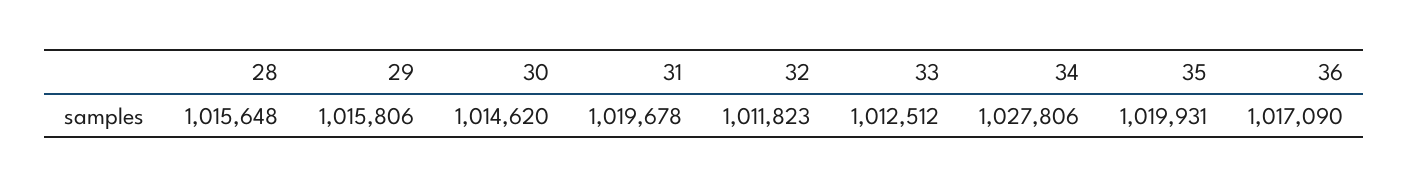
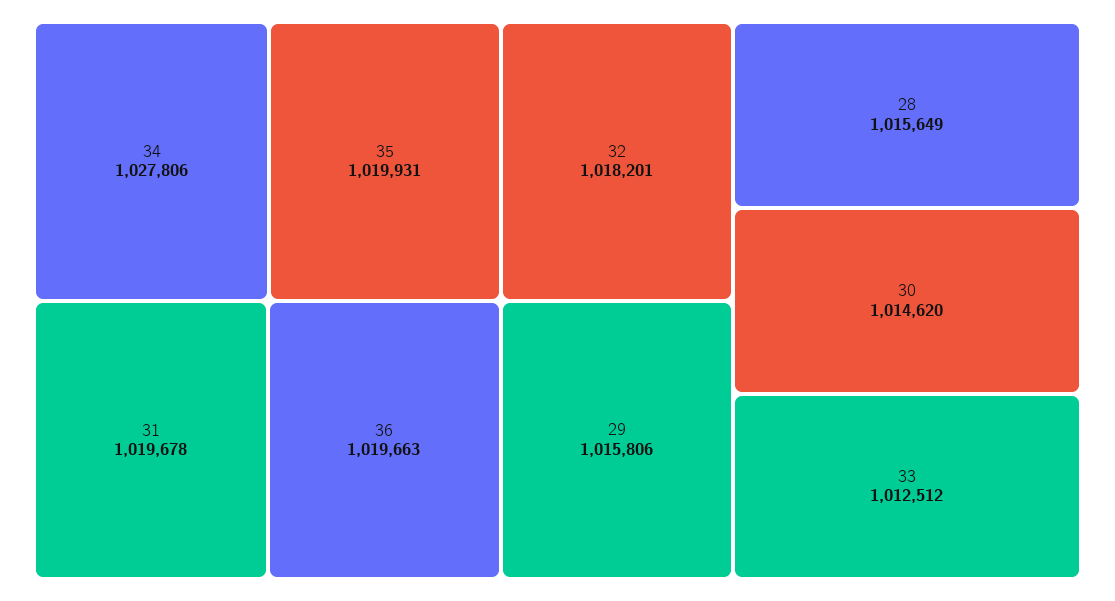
  {
-   "28": 1015648,
+   "28": 1015649,
    "29": 1015806,
    "30": 1014620,
    "31": 1019678,
-   "32": 1011823,
+   "32": 1018201,
    "33": 1012512,
    "34": 1027806,
    "35": 1019931,
-   "36": 1017090
+   "36": 1019663
  }

